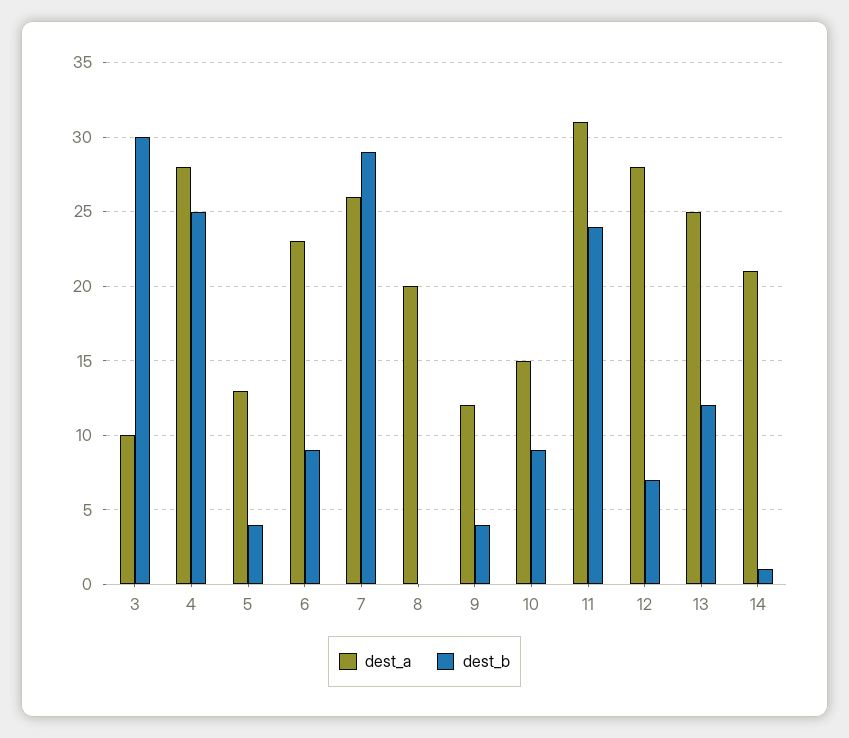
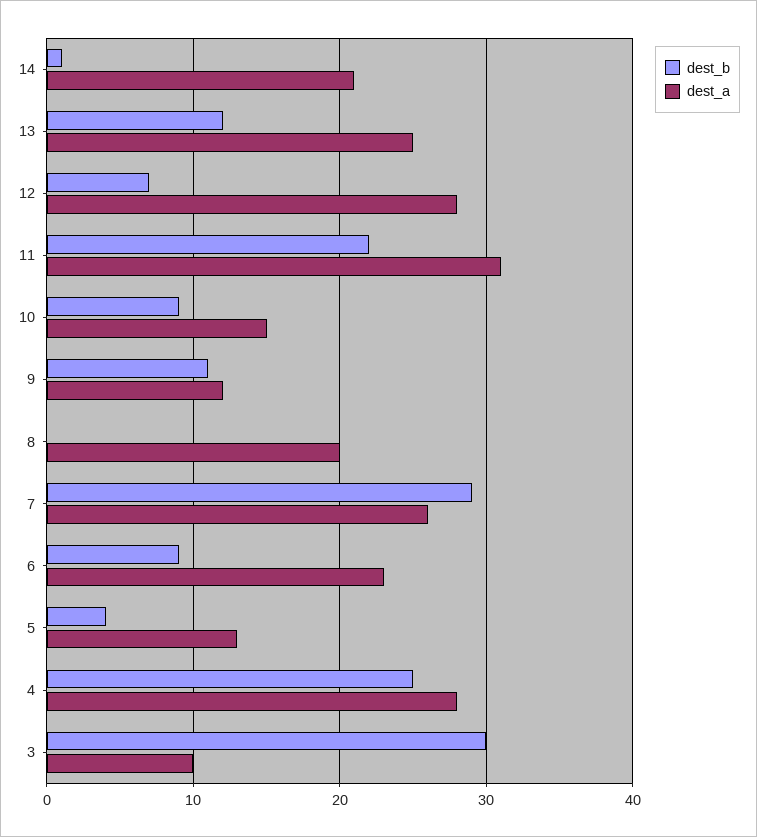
  {
    "dest_a": {
      "3": 10,
      "4": 28,
      "5": 13,
      "6": 23,
      "7": 26,
      "8": 20,
      "9": 12,
      "10": 15,
      "11": 31,
      "12": 28,
      "13": 25,
      "14": 21
    },
    "dest_b": {
      "3": 30,
      "4": 25,
      "5": 4,
      "6": 9,
      "7": 29,
      "8": 0,
-     "9": 4,
+     "9": 11,
      "10": 9,
-     "11": 24,
+     "11": 22,
      "12": 7,
      "13": 12,
      "14": 1
    }
  }

